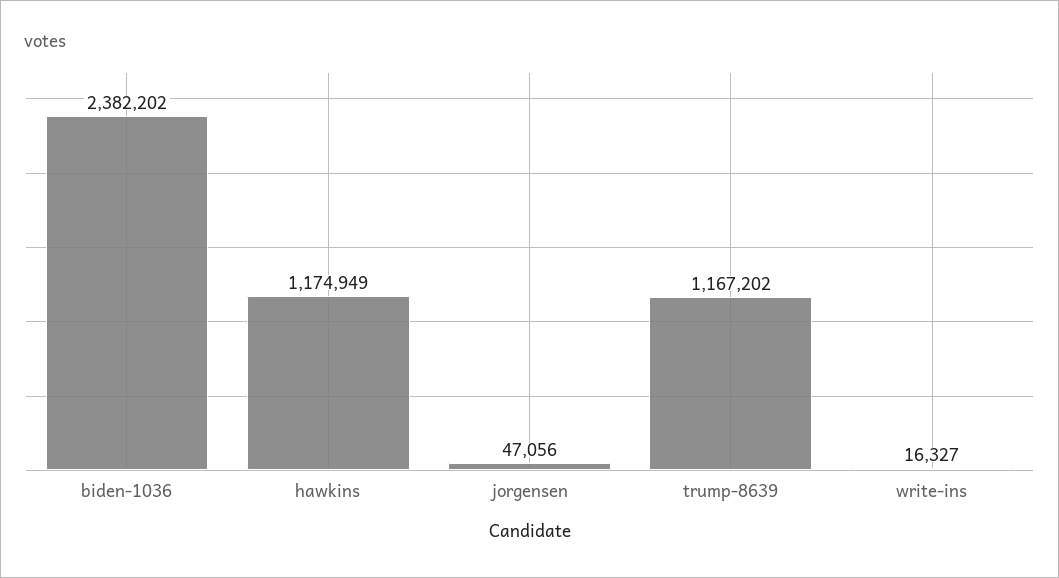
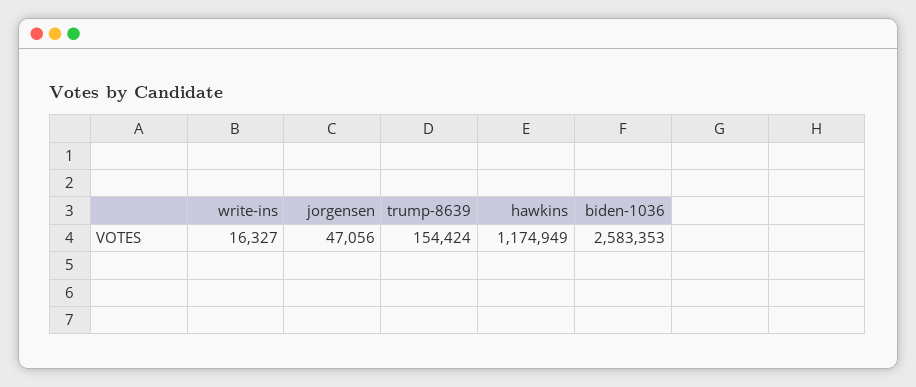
  {
-   "biden-1036": 2382202,
+   "biden-1036": 2583353,
    "hawkins": 1174949,
    "jorgensen": 47056,
-   "trump-8639": 1167202,
+   "trump-8639": 154424,
    "write-ins": 16327
  }

